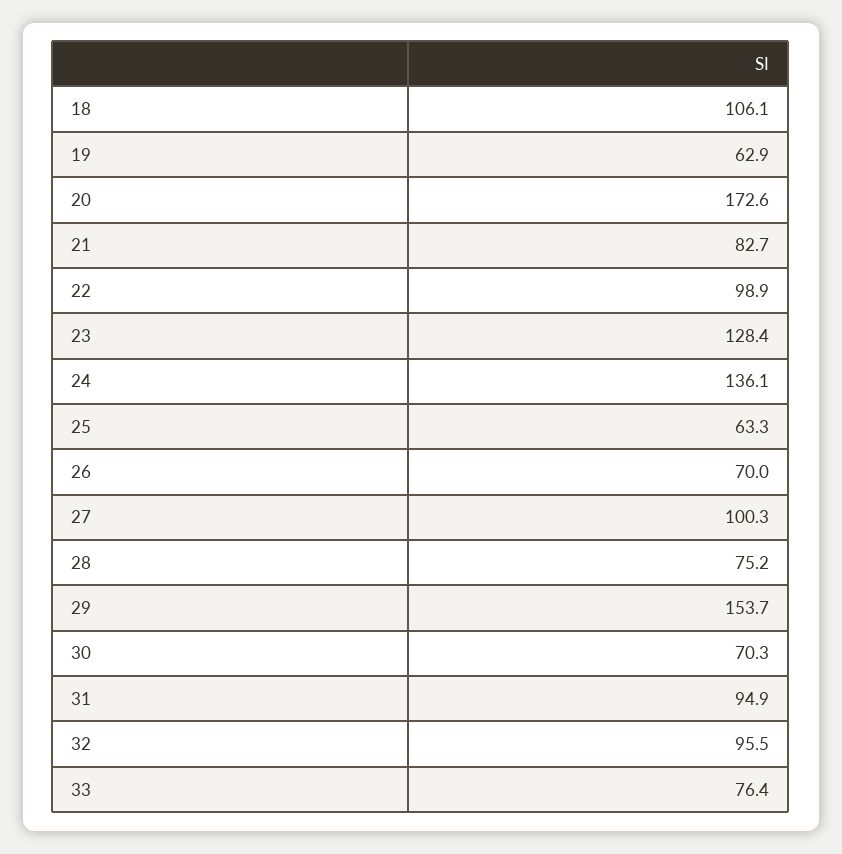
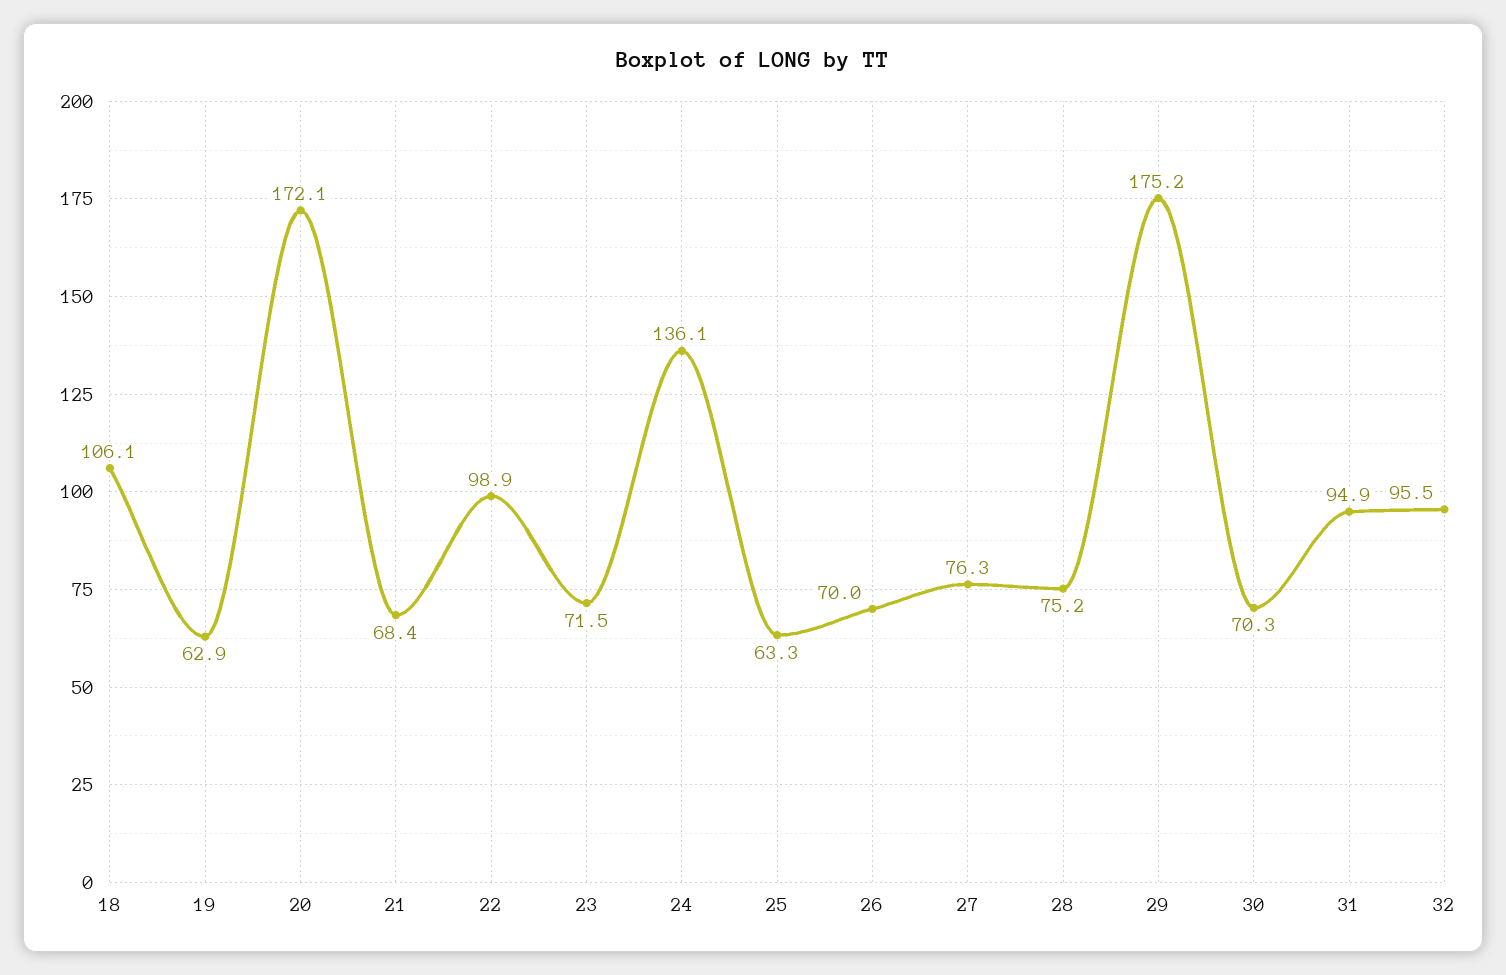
  {
    "18": 106.1,
    "19": 62.9,
-   "20": 172.6,
+   "20": 172.1,
-   "21": 82.7,
+   "21": 68.4,
    "22": 98.9,
-   "23": 128.4,
+   "23": 71.5,
    "24": 136.1,
    "25": 63.3,
    "26": 70,
-   "27": 100.3,
+   "27": 76.3,
    "28": 75.2,
-   "29": 153.7,
+   "29": 175.2,
    "30": 70.3,
    "31": 94.9,
-   "32": 95.5,
+   "32": 95.5
-   "33": 76.4
  }

